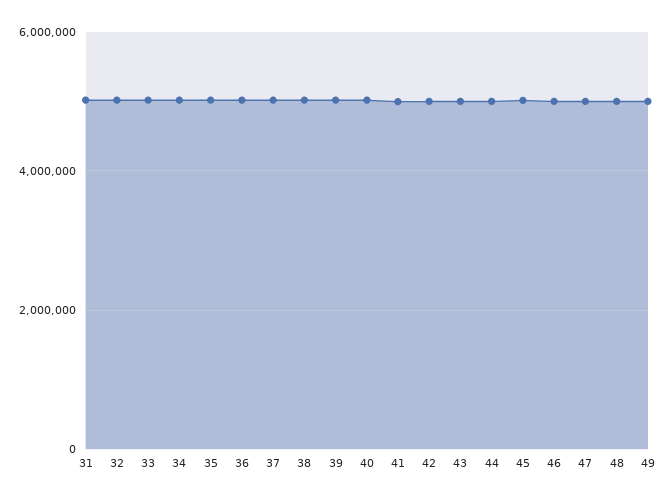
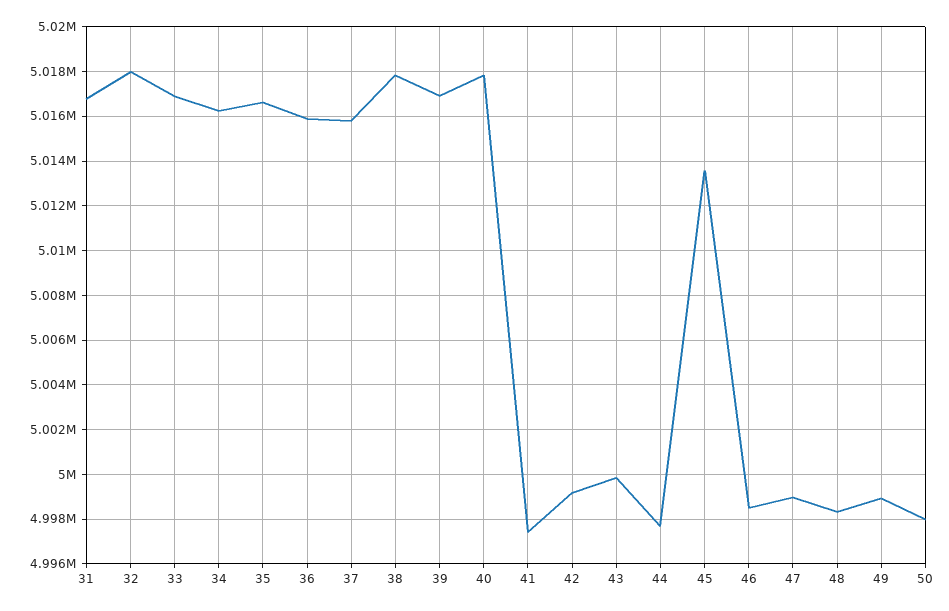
  {
    "31": 5017000,
    "32": 5018000,
    "33": 5017000,
    "34": 5016000,
    "35": 5016500,
    "36": 5016000,
    "37": 5016000,
    "38": 5018000,
    "39": 5017000,
    "40": 5018000,
    "41": 4997500,
    "42": 4999000,
    "43": 5000000,
    "44": 4997500,
    "45": 5013500,
    "46": 4998500,
    "47": 4999000,
    "48": 4998500,
-   "49": 4999000
+   "49": 4999000,
+   "50": 4998000
  }

